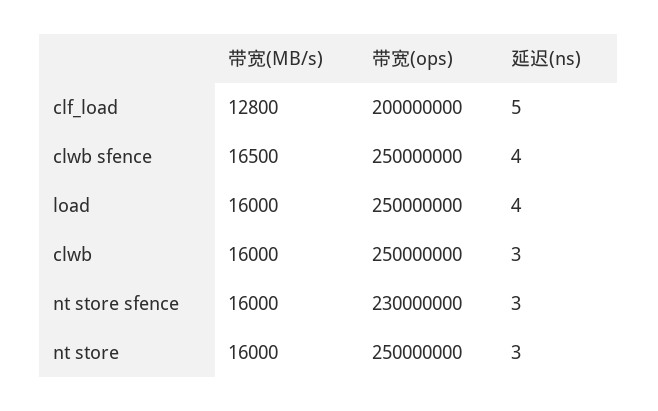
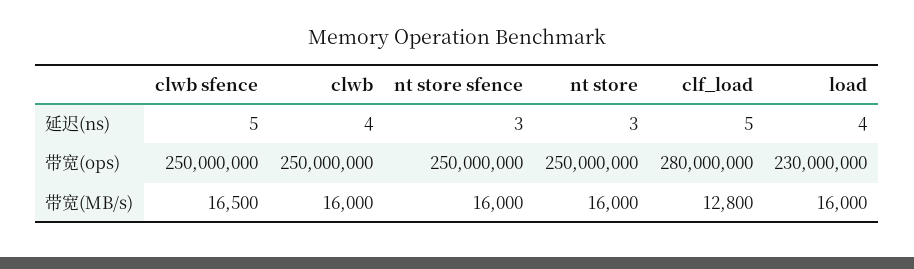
  {
    "带宽(MB/s)": {
      "clf_load": 12800,
      "clwb sfence": 16500,
      "load": 16000,
      "clwb": 16000,
      "nt store sfence": 16000,
      "nt store": 16000
    },
    "带宽(ops)": {
-     "clf_load": 200000000,
+     "clf_load": 280000000,
      "clwb sfence": 250000000,
-     "load": 250000000,
+     "load": 230000000,
      "clwb": 250000000,
-     "nt store sfence": 230000000,
+     "nt store sfence": 250000000,
      "nt store": 250000000
    },
    "延迟(ns)": {
      "clf_load": 5,
-     "clwb sfence": 4,
+     "clwb sfence": 5,
      "load": 4,
-     "clwb": 3,
+     "clwb": 4,
      "nt store sfence": 3,
      "nt store": 3
    }
  }

